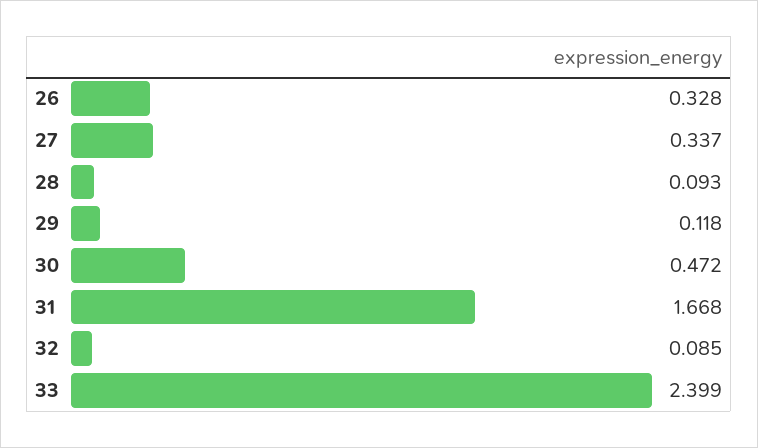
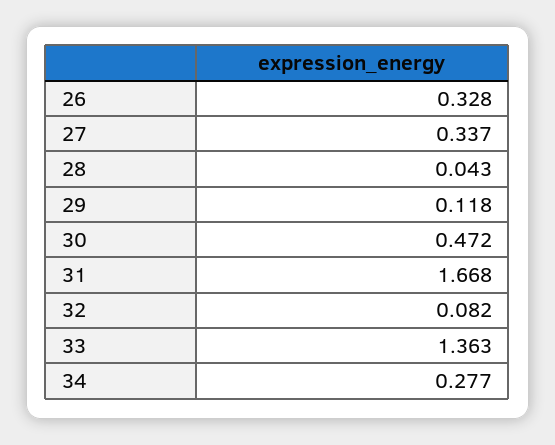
  {
    "26": 0.328,
    "27": 0.337,
-   "28": 0.093,
+   "28": 0.043,
    "29": 0.118,
    "30": 0.472,
    "31": 1.668,
-   "32": 0.085,
+   "32": 0.082,
-   "33": 2.399
+   "33": 1.363,
+   "34": 0.277
  }

